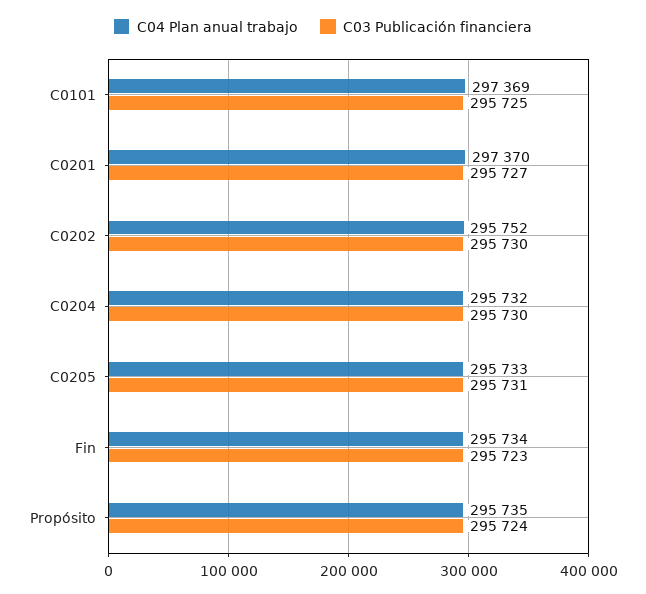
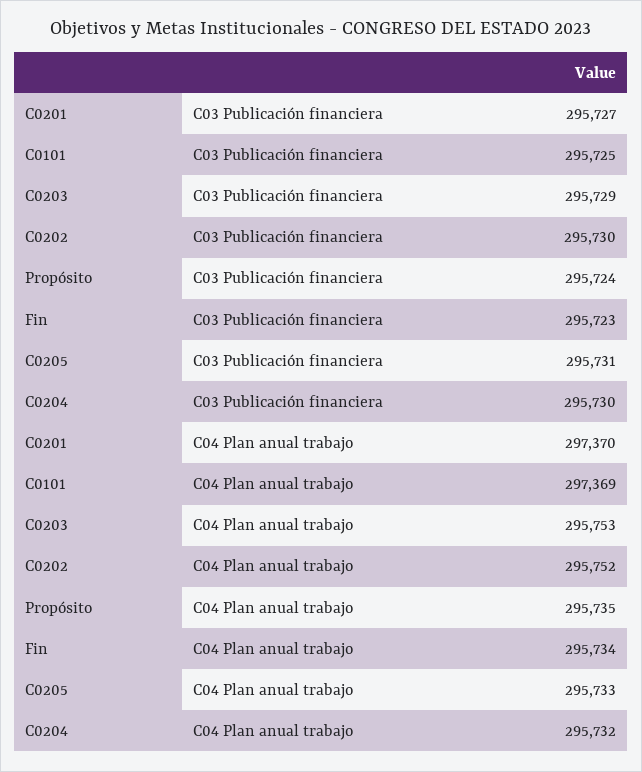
  {
    "C04 Plan anual trabajo": {
      "C0101": 297369,
      "C0201": 297370,
      "C0202": 295752,
      "C0204": 295732,
      "C0205": 295733,
      "Fin": 295734,
-     "Propósito": 295735
+     "Propósito": 295735,
+     "C0203": 295753
    },
    "C03 Publicación financiera": {
      "C0101": 295725,
      "C0201": 295727,
      "C0202": 295730,
      "C0204": 295730,
      "C0205": 295731,
      "Fin": 295723,
-     "Propósito": 295724
+     "Propósito": 295724,
+     "C0203": 295729
    }
  }

